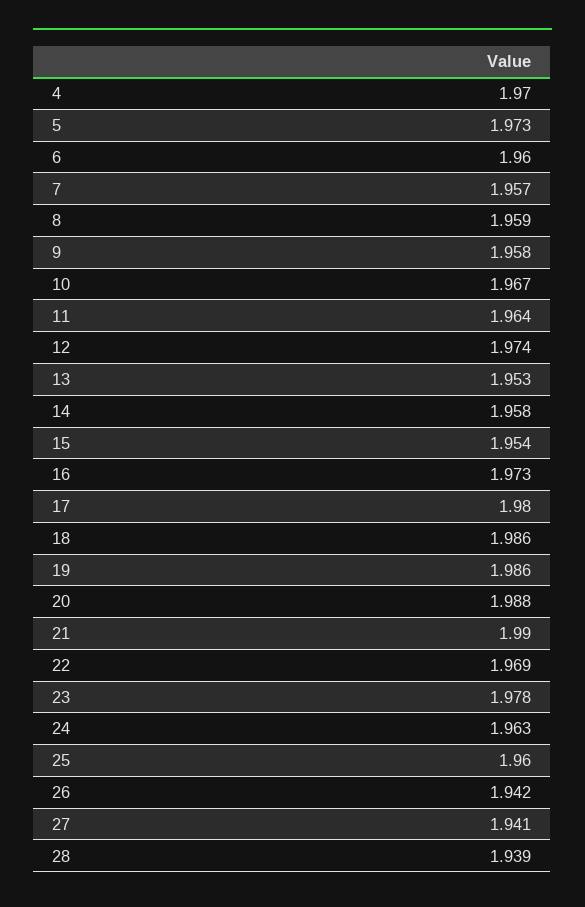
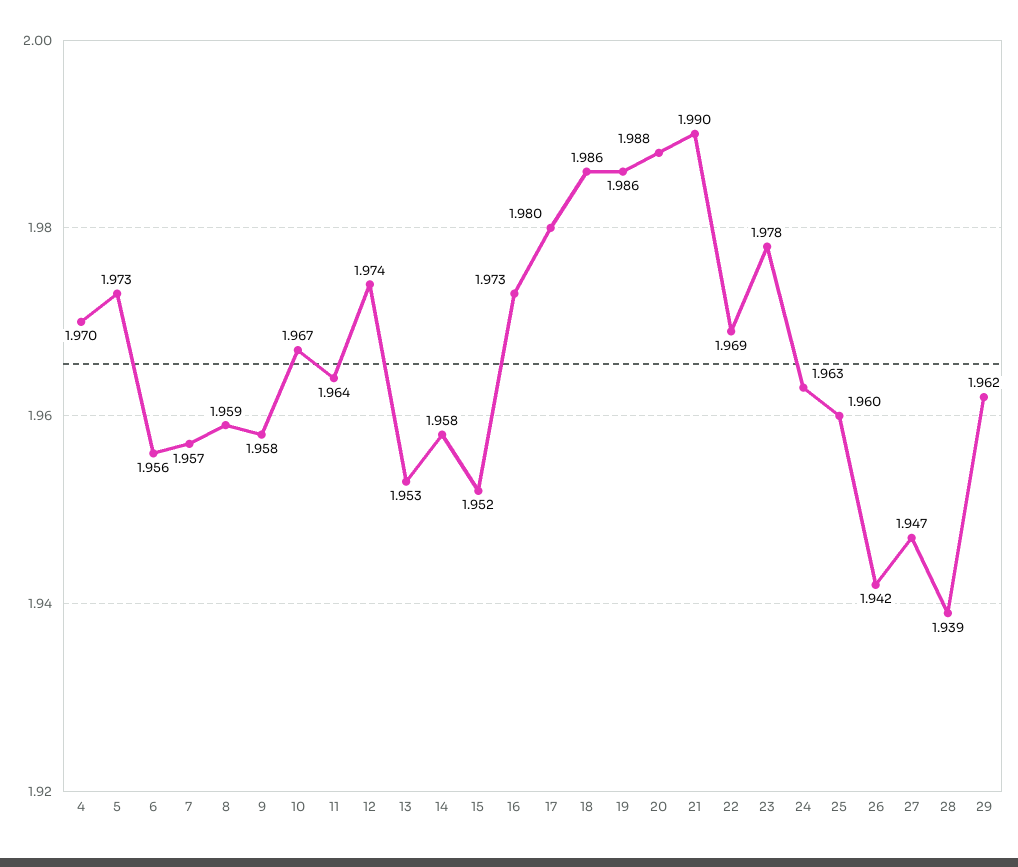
  {
    "4": 1.97,
    "5": 1.973,
-   "6": 1.96,
+   "6": 1.956,
    "7": 1.957,
    "8": 1.959,
    "9": 1.958,
    "10": 1.967,
    "11": 1.964,
    "12": 1.974,
    "13": 1.953,
    "14": 1.958,
-   "15": 1.954,
+   "15": 1.952,
    "16": 1.973,
    "17": 1.98,
    "18": 1.986,
    "19": 1.986,
    "20": 1.988,
    "21": 1.99,
    "22": 1.969,
    "23": 1.978,
    "24": 1.963,
    "25": 1.96,
    "26": 1.942,
-   "27": 1.941,
+   "27": 1.947,
-   "28": 1.939
+   "28": 1.939,
+   "29": 1.962
  }

